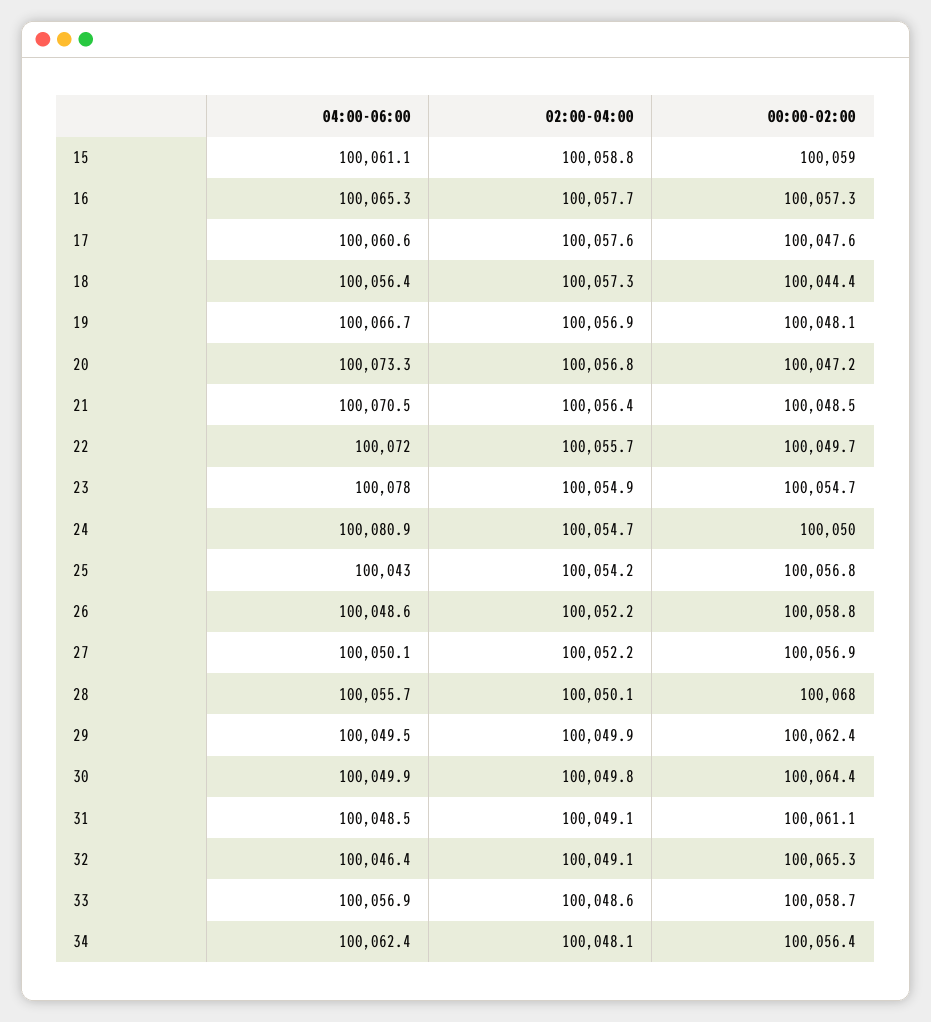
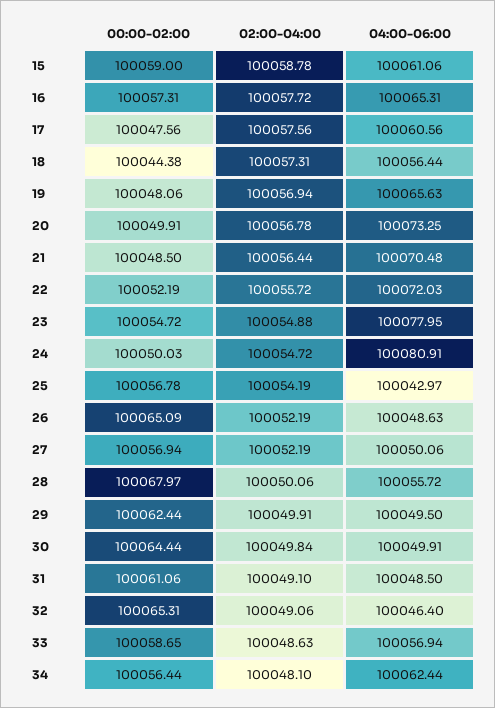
  {
    "04:00-06:00": {
      "15": 100061.06,
      "16": 100065.31,
      "17": 100060.56,
      "18": 100056.44,
-     "19": 100066.7,
+     "19": 100065.63,
      "20": 100073.25,
      "21": 100070.48,
      "22": 100072.03,
      "23": 100077.95,
      "24": 100080.91,
      "25": 100042.97,
      "26": 100048.63,
      "27": 100050.06,
      "28": 100055.72,
      "29": 100049.5,
      "30": 100049.91,
      "31": 100048.5,
      "32": 100046.4,
      "33": 100056.94,
      "34": 100062.44
    },
    "02:00-04:00": {
      "15": 100058.78,
      "16": 100057.72,
      "17": 100057.56,
      "18": 100057.31,
      "19": 100056.94,
      "20": 100056.78,
      "21": 100056.44,
      "22": 100055.72,
      "23": 100054.88,
      "24": 100054.72,
      "25": 100054.19,
      "26": 100052.19,
      "27": 100052.19,
      "28": 100050.06,
      "29": 100049.91,
      "30": 100049.84,
      "31": 100049.1,
      "32": 100049.06,
      "33": 100048.63,
      "34": 100048.1
    },
    "00:00-02:00": {
      "15": 100059,
      "16": 100057.31,
      "17": 100047.56,
      "18": 100044.38,
      "19": 100048.06,
-     "20": 100047.2,
+     "20": 100049.91,
      "21": 100048.5,
-     "22": 100049.7,
+     "22": 100052.19,
      "23": 100054.72,
      "24": 100050.03,
      "25": 100056.78,
-     "26": 100058.8,
+     "26": 100065.09,
      "27": 100056.94,
      "28": 100067.97,
      "29": 100062.44,
      "30": 100064.44,
      "31": 100061.06,
      "32": 100065.31,
      "33": 100058.65,
      "34": 100056.44
    }
  }

